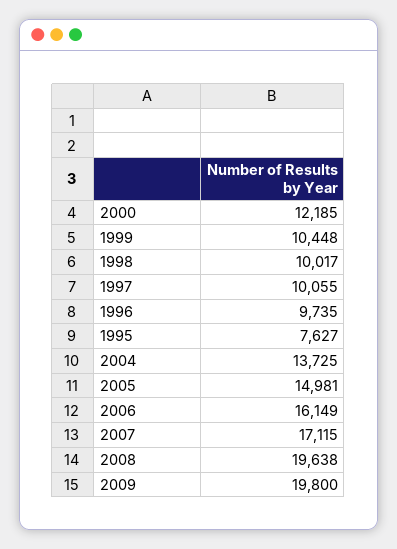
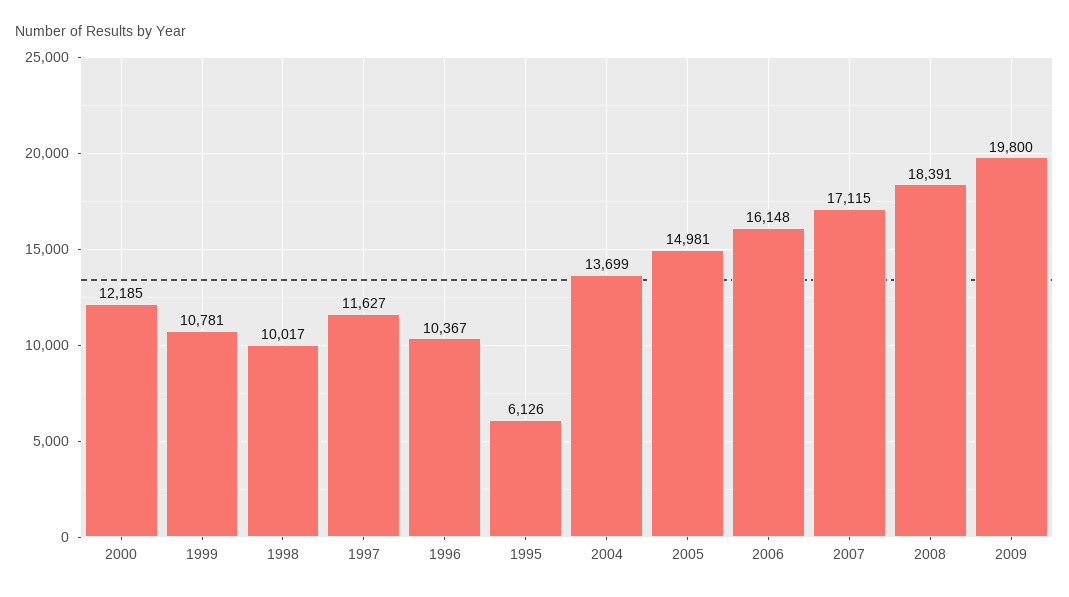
  {
    "2000": 12185,
-   "1999": 10448,
+   "1999": 10781,
    "1998": 10017,
-   "1997": 10055,
+   "1997": 11627,
-   "1996": 9735,
+   "1996": 10367,
-   "1995": 7627,
+   "1995": 6126,
-   "2004": 13725,
+   "2004": 13699,
    "2005": 14981,
-   "2006": 16149,
+   "2006": 16148,
    "2007": 17115,
-   "2008": 19638,
+   "2008": 18391,
    "2009": 19800
  }

